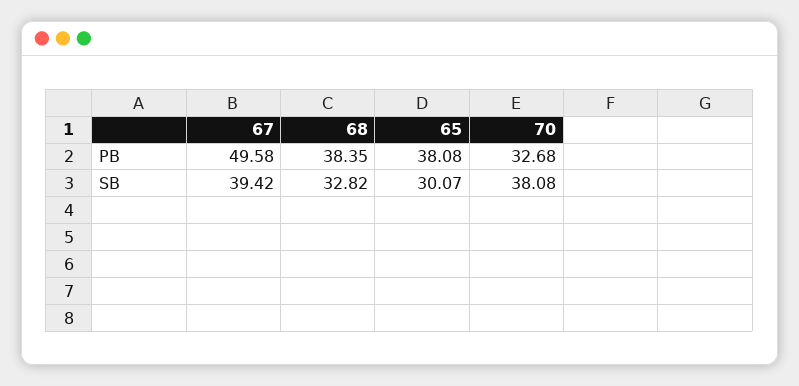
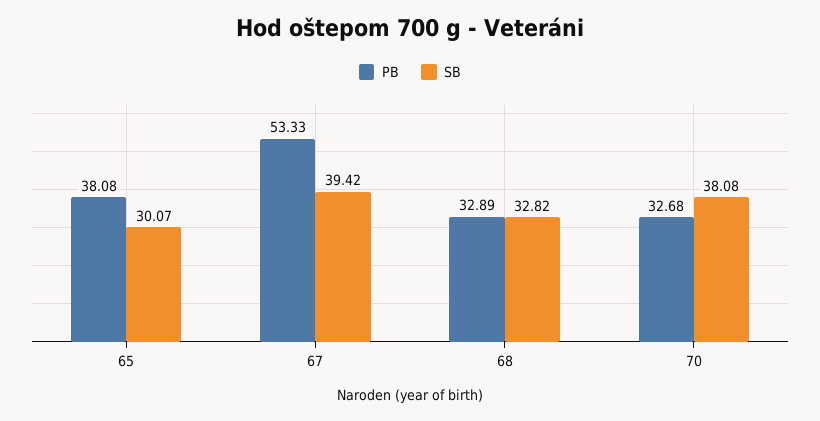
  {
    "PB": {
-     "67": 49.58,
+     "67": 53.33,
-     "68": 38.35,
+     "68": 32.89,
      "65": 38.08,
      "70": 32.68
    },
    "SB": {
      "67": 39.42,
      "68": 32.82,
      "65": 30.07,
      "70": 38.08
    }
  }

